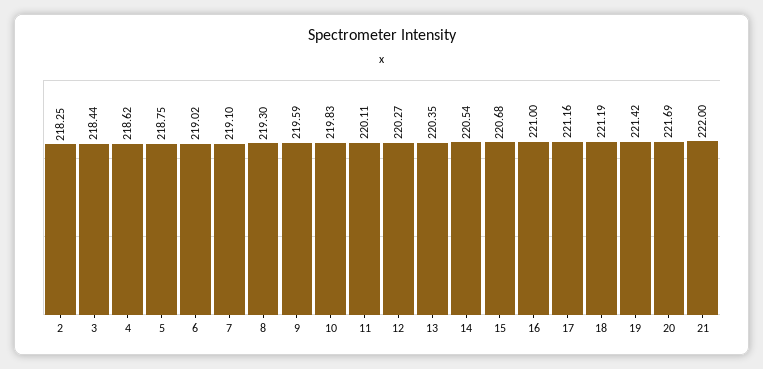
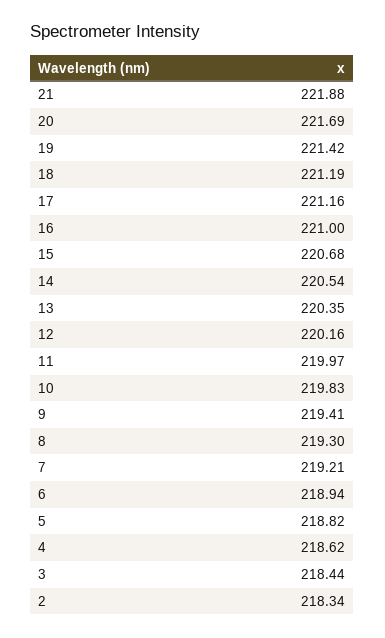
  {
-   "2": 218.25,
+   "2": 218.34,
    "3": 218.44,
    "4": 218.62,
-   "5": 218.75,
+   "5": 218.82,
-   "6": 219.02,
+   "6": 218.94,
-   "7": 219.1,
+   "7": 219.21,
    "8": 219.3,
-   "9": 219.59,
+   "9": 219.41,
    "10": 219.83,
-   "11": 220.11,
+   "11": 219.97,
-   "12": 220.27,
+   "12": 220.16,
    "13": 220.35,
    "14": 220.54,
    "15": 220.68,
    "16": 221,
    "17": 221.16,
    "18": 221.19,
    "19": 221.42,
    "20": 221.69,
-   "21": 222
+   "21": 221.88
  }

